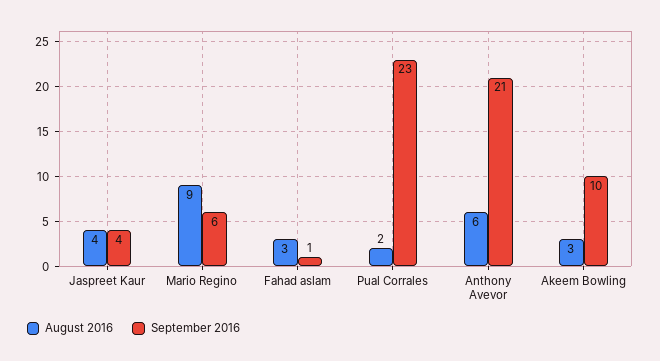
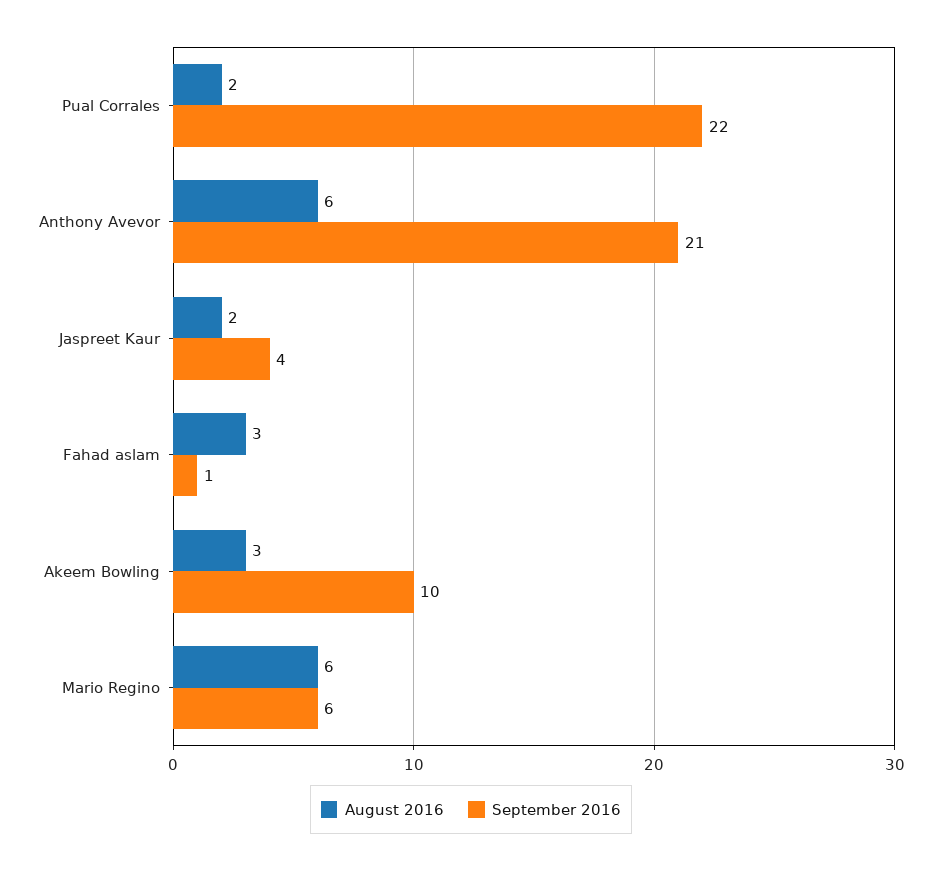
  {
    "August 2016": {
-     "Jaspreet Kaur": 4,
+     "Jaspreet Kaur": 2,
-     "Mario Regino": 9,
+     "Mario Regino": 6,
      "Fahad aslam": 3,
      "Pual Corrales": 2,
      "Anthony Avevor": 6,
      "Akeem Bowling": 3
    },
    "September 2016": {
      "Jaspreet Kaur": 4,
      "Mario Regino": 6,
      "Fahad aslam": 1,
-     "Pual Corrales": 23,
+     "Pual Corrales": 22,
      "Anthony Avevor": 21,
      "Akeem Bowling": 10
    }
  }

